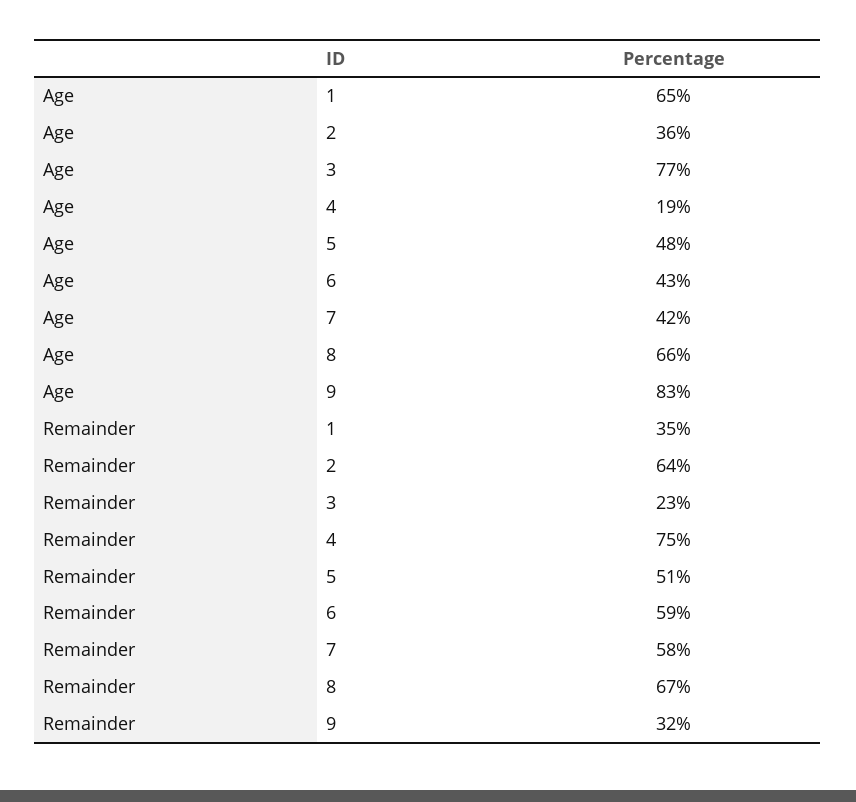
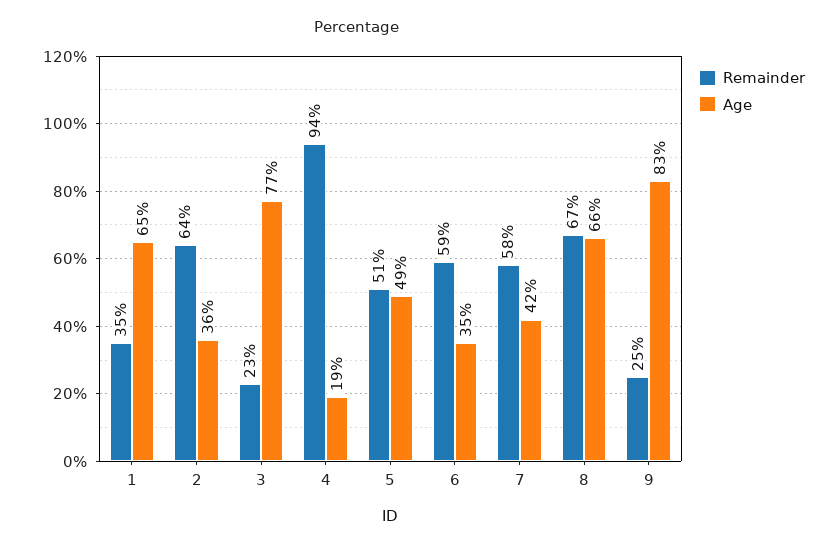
  {
    "Age": {
      "1": 65,
      "2": 36,
      "3": 77,
      "4": 19,
-     "5": 48,
+     "5": 49,
-     "6": 43,
+     "6": 35,
      "7": 42,
      "8": 66,
      "9": 83
    },
    "Remainder": {
      "1": 35,
      "2": 64,
      "3": 23,
-     "4": 75,
+     "4": 94,
      "5": 51,
      "6": 59,
      "7": 58,
      "8": 67,
-     "9": 32
+     "9": 25
    }
  }

